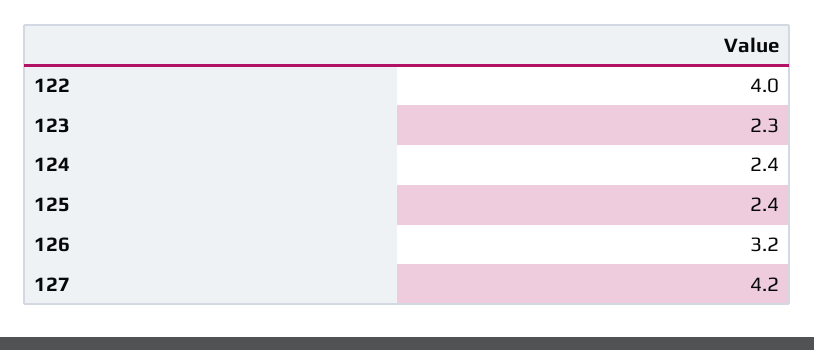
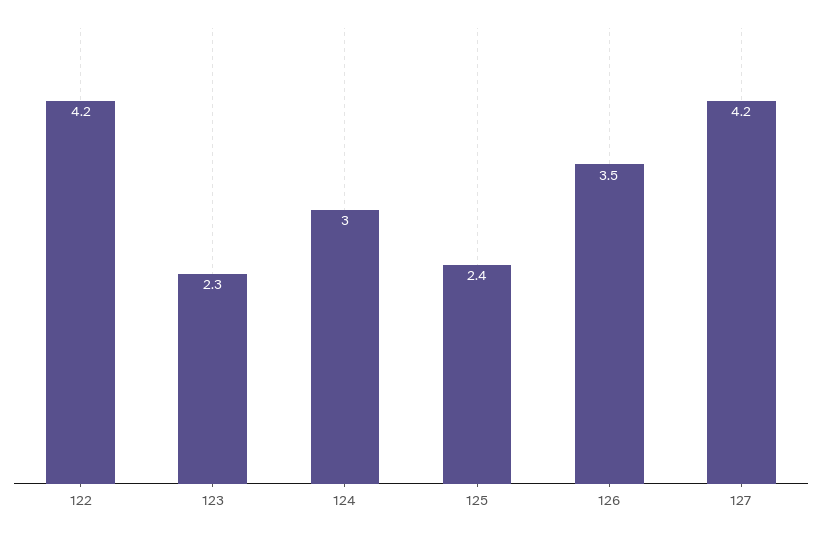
  {
-   "122": 4,
+   "122": 4.2,
    "123": 2.3,
-   "124": 2.4,
+   "124": 3,
    "125": 2.4,
-   "126": 3.2,
+   "126": 3.5,
    "127": 4.2
  }

